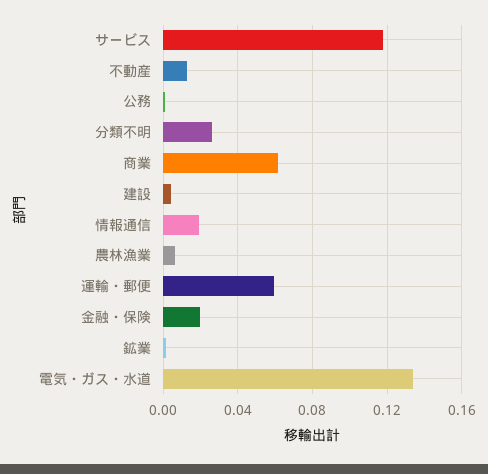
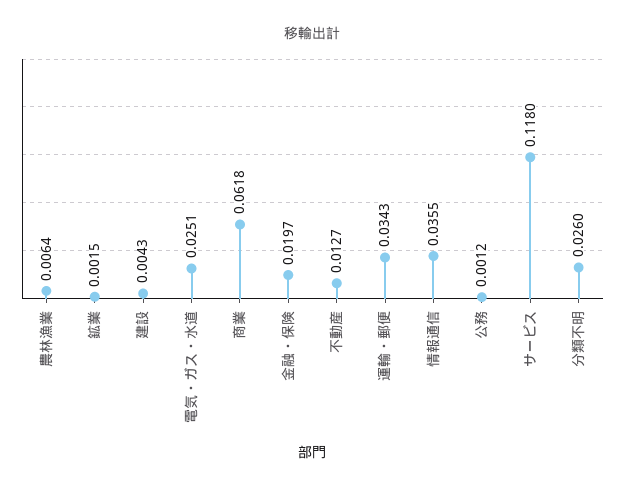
  {
    "サービス": 0.118,
    "不動産": 0.0127,
    "公務": 0.0012,
    "分類不明": 0.026,
    "商業": 0.0618,
    "建設": 0.0043,
-   "情報通信": 0.02,
+   "情報通信": 0.0355,
    "農林漁業": 0.0064,
-   "運輸・郵便": 0.06,
+   "運輸・郵便": 0.0343,
    "金融・保険": 0.0197,
    "鉱業": 0.0015,
-   "電気・ガス・水道": 0.135
+   "電気・ガス・水道": 0.0251
  }

